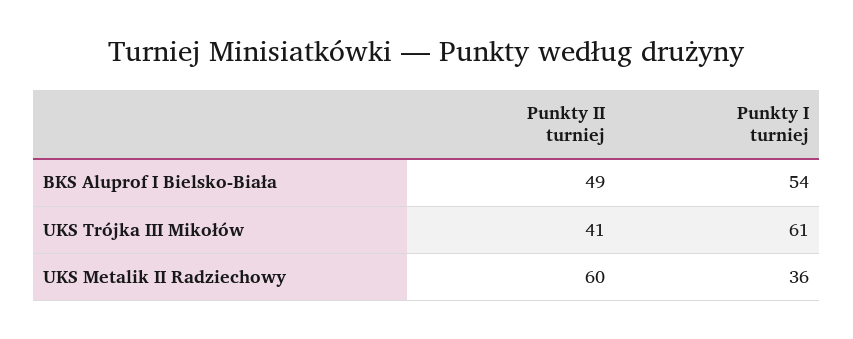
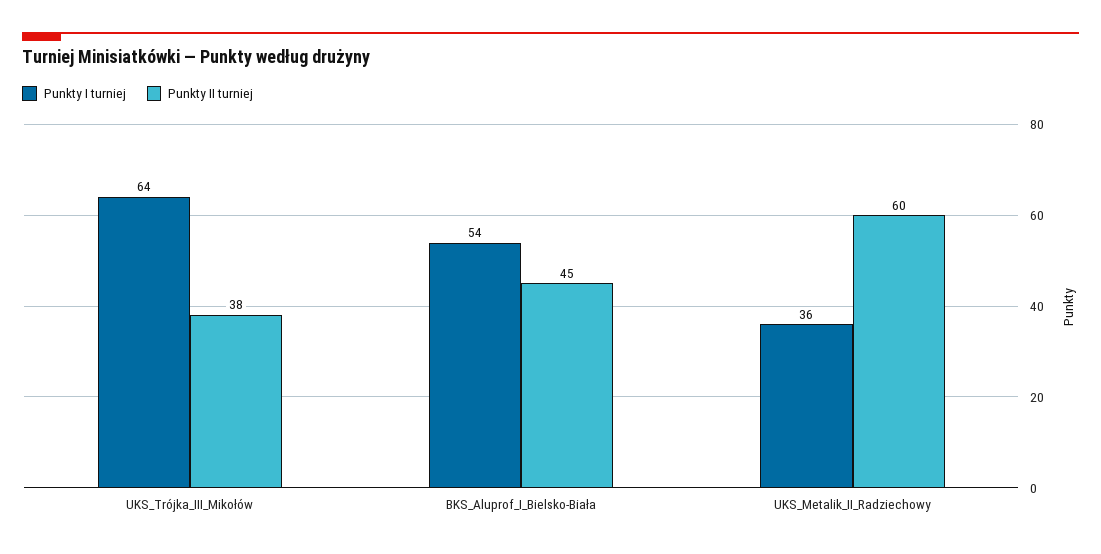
  {
    "Punkty II turniej": {
-     "BKS Aluprof I Bielsko-Biała": 49,
+     "BKS Aluprof I Bielsko-Biała": 45,
-     "UKS Trójka III Mikołów": 41,
+     "UKS Trójka III Mikołów": 38,
      "UKS Metalik II Radziechowy": 60
    },
    "Punkty I turniej": {
      "BKS Aluprof I Bielsko-Biała": 54,
-     "UKS Trójka III Mikołów": 61,
+     "UKS Trójka III Mikołów": 64,
      "UKS Metalik II Radziechowy": 36
    }
  }

